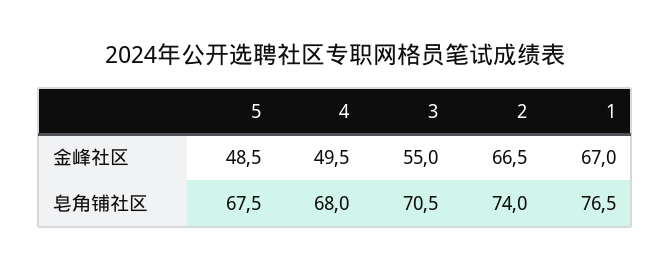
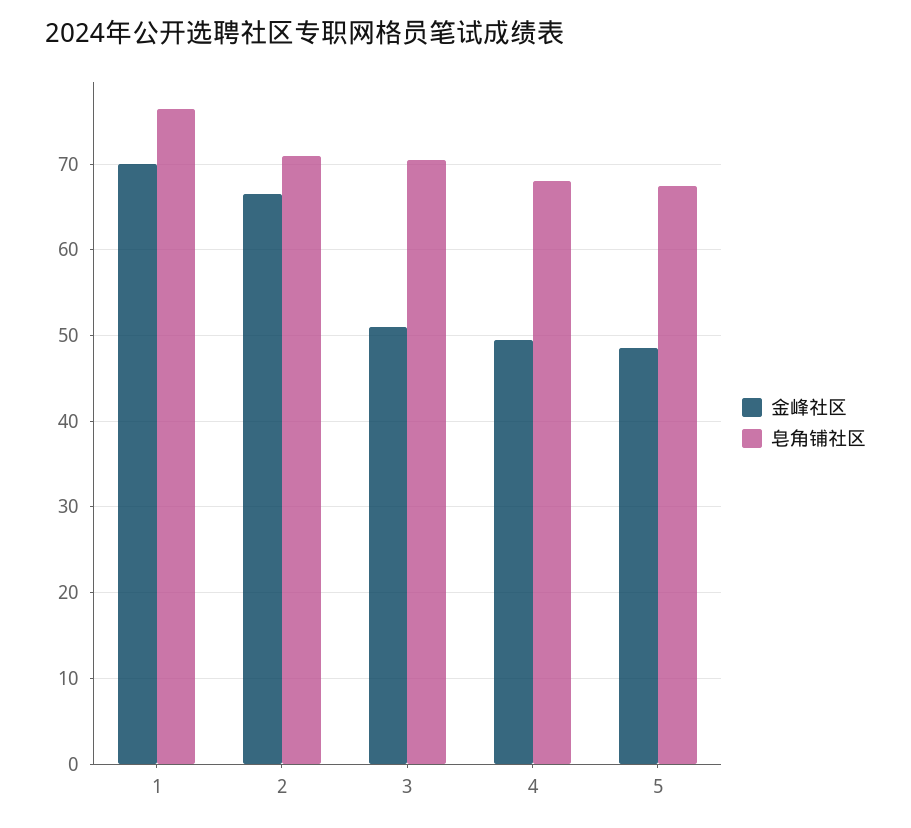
  {
    "金峰社区": {
      "5": 48.5,
      "4": 49.5,
-     "3": 55,
+     "3": 51,
      "2": 66.5,
-     "1": 67
+     "1": 70
    },
    "皂角铺社区": {
      "5": 67.5,
      "4": 68,
      "3": 70.5,
-     "2": 74,
+     "2": 71,
      "1": 76.5
    }
  }

